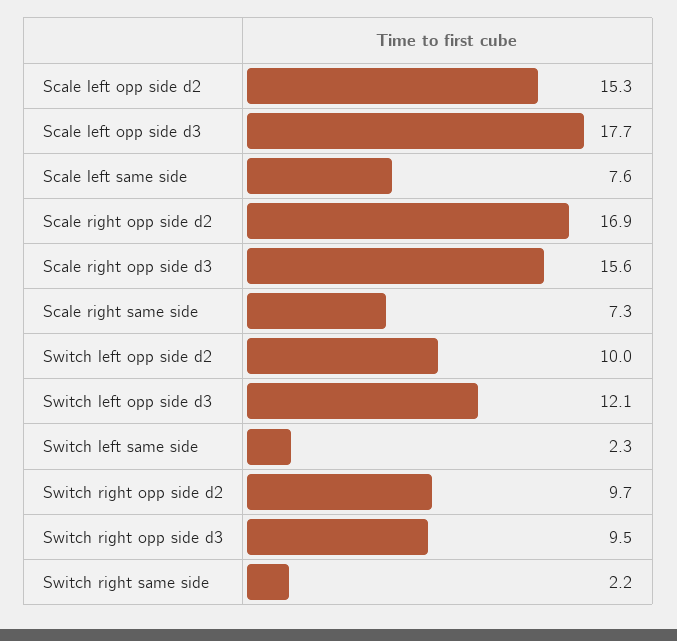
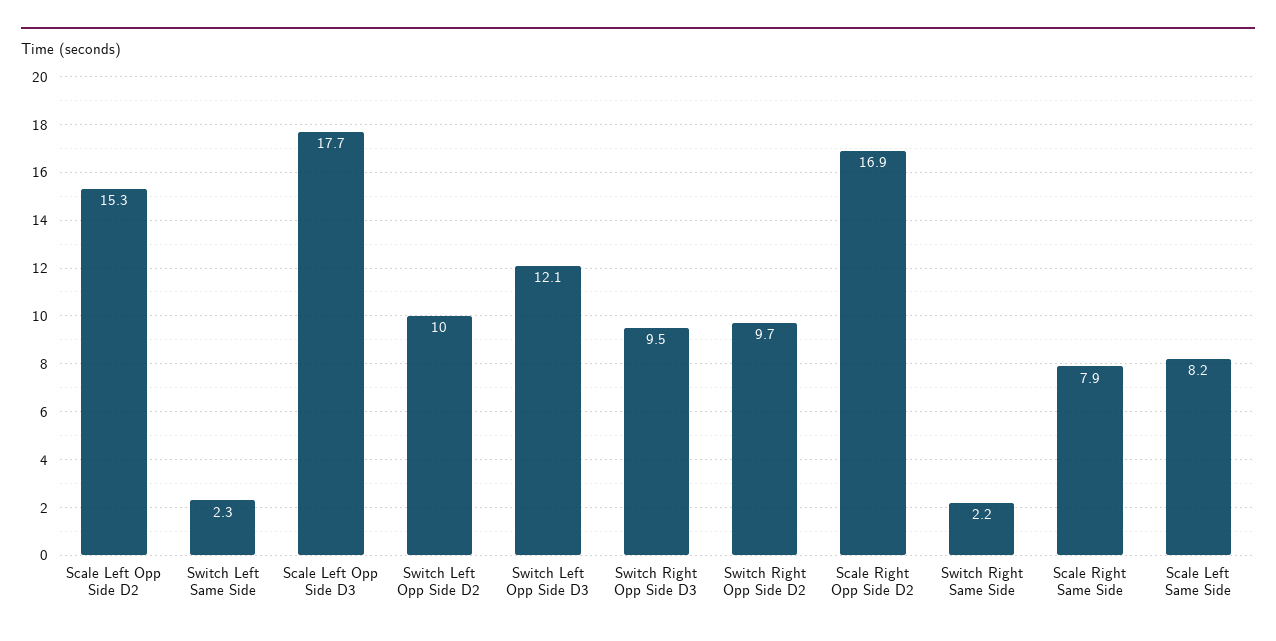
  {
    "Scale left opp side d2": 15.3,
    "Scale left opp side d3": 17.7,
-   "Scale left same side": 7.6,
+   "Scale left same side": 8.2,
    "Scale right opp side d2": 16.9,
-   "Scale right opp side d3": 15.6,
-   "Scale right same side": 7.3,
+   "Scale right same side": 7.9,
    "Switch left opp side d2": 10,
    "Switch left opp side d3": 12.1,
    "Switch left same side": 2.3,
    "Switch right opp side d2": 9.7,
    "Switch right opp side d3": 9.5,
    "Switch right same side": 2.2
  }

